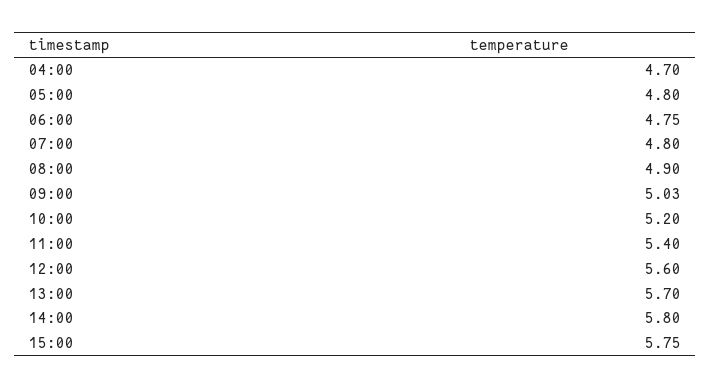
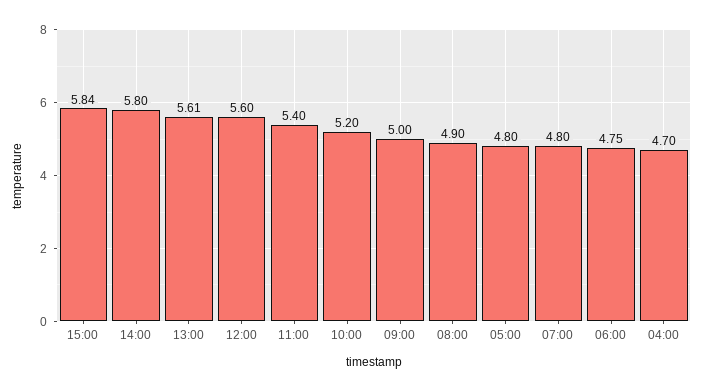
  {
    "04:00": 4.7,
    "05:00": 4.8,
    "06:00": 4.75,
    "07:00": 4.8,
    "08:00": 4.9,
-   "09:00": 5.03,
+   "09:00": 5,
    "10:00": 5.2,
    "11:00": 5.4,
    "12:00": 5.6,
-   "13:00": 5.7,
+   "13:00": 5.61,
    "14:00": 5.8,
-   "15:00": 5.75
+   "15:00": 5.84
  }

